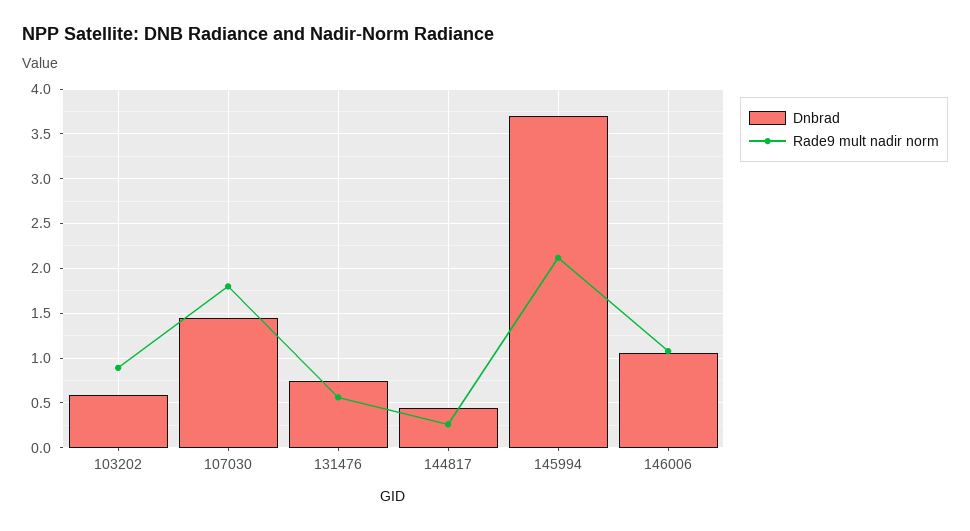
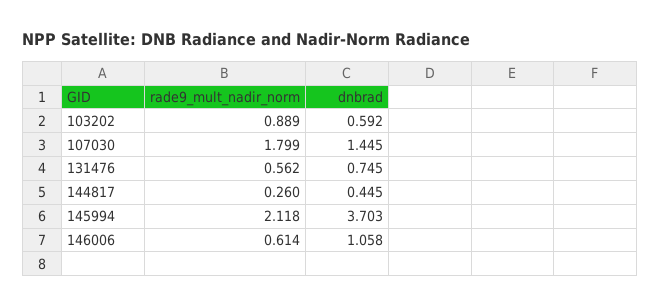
  {
    "Dnbrad": {
      "103202": 0.592,
      "107030": 1.445,
      "131476": 0.745,
      "144817": 0.445,
      "145994": 3.703,
      "146006": 1.058
    },
    "Rade9 mult nadir norm": {
      "103202": 0.889,
      "107030": 1.799,
      "131476": 0.562,
      "144817": 0.26,
      "145994": 2.118,
-     "146006": 1.1
+     "146006": 0.614
    }
  }

